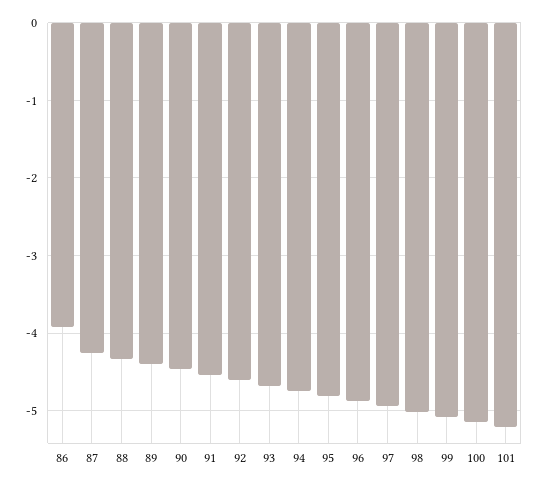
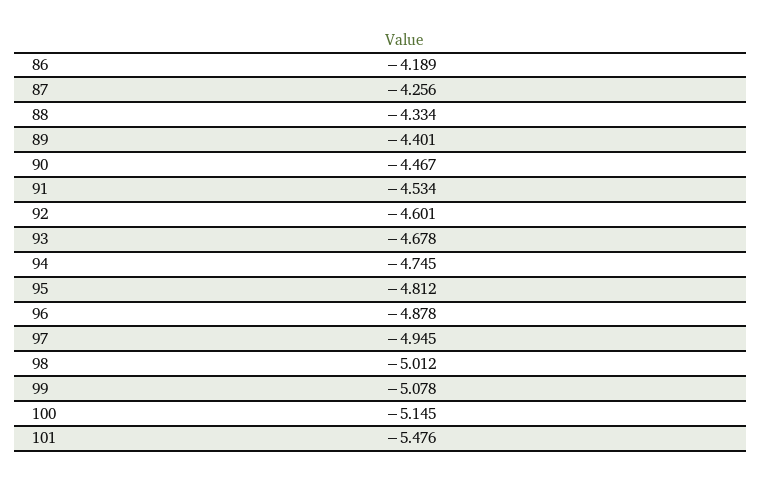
  {
-   "86": -3.9,
+   "86": -4.189,
    "87": -4.256,
    "88": -4.334,
    "89": -4.401,
    "90": -4.467,
    "91": -4.534,
    "92": -4.601,
    "93": -4.678,
    "94": -4.745,
    "95": -4.812,
    "96": -4.878,
    "97": -4.945,
    "98": -5.012,
    "99": -5.078,
    "100": -5.145,
-   "101": -5.2
+   "101": -5.476
  }

